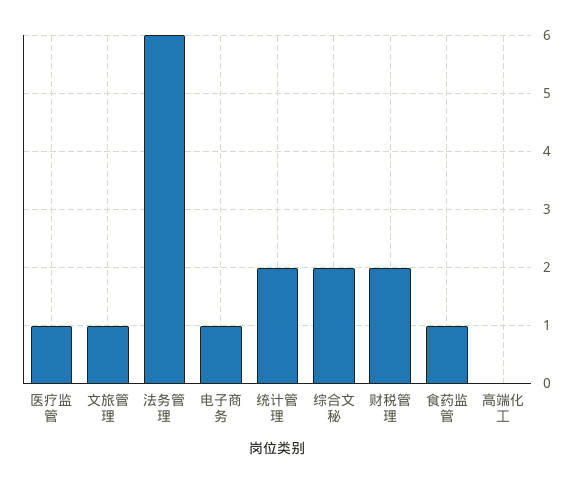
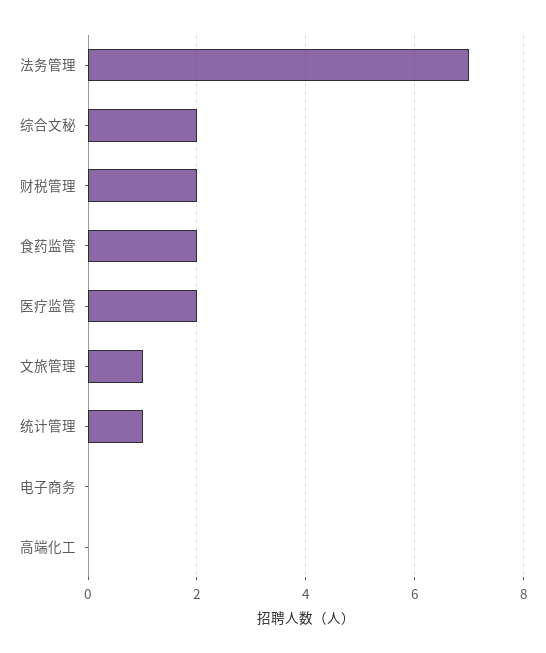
  {
-   "医疗监管": 1,
+   "医疗监管": 2,
    "文旅管理": 1,
-   "法务管理": 6,
+   "法务管理": 7,
-   "电子商务": 1,
+   "电子商务": 0,
-   "统计管理": 2,
+   "统计管理": 1,
    "综合文秘": 2,
    "财税管理": 2,
-   "食药监管": 1,
+   "食药监管": 2,
    "高端化工": 0
  }

